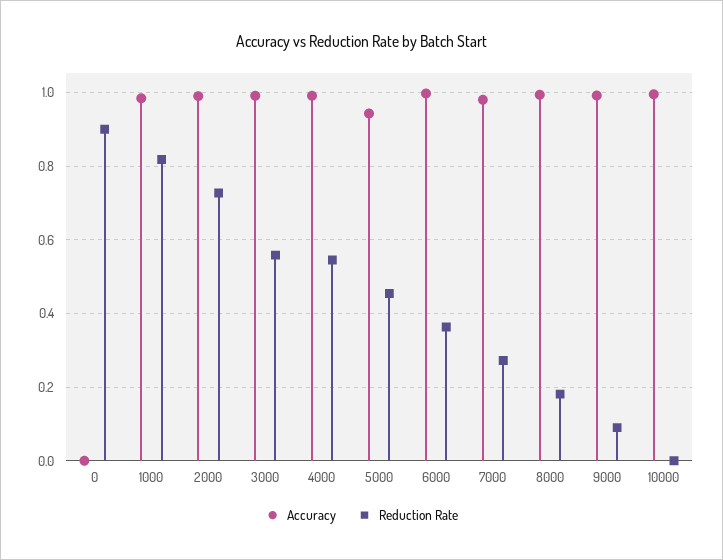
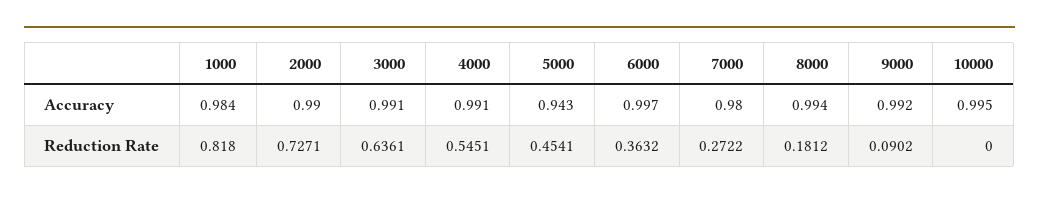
  {
    "Accuracy": {
-     "0": 0,
      "1000": 0.984,
      "2000": 0.99,
      "3000": 0.991,
      "4000": 0.991,
      "5000": 0.943,
      "6000": 0.997,
      "7000": 0.98,
      "8000": 0.994,
      "9000": 0.992,
      "10000": 0.995
    },
    "Reduction Rate": {
-     "0": 0.9,
      "1000": 0.818,
      "2000": 0.7271,
-     "3000": 0.56,
+     "3000": 0.6361,
      "4000": 0.5451,
      "5000": 0.4541,
      "6000": 0.3632,
      "7000": 0.2722,
      "8000": 0.1812,
      "9000": 0.0902,
      "10000": 0
    }
  }

